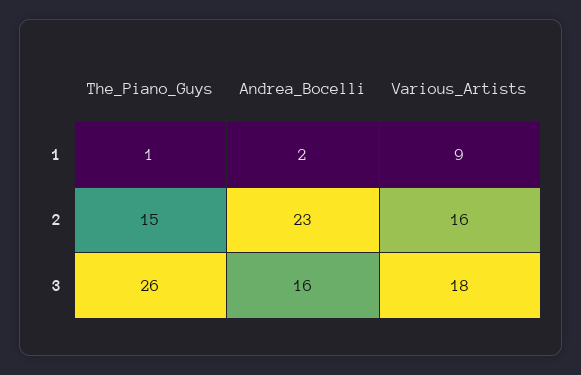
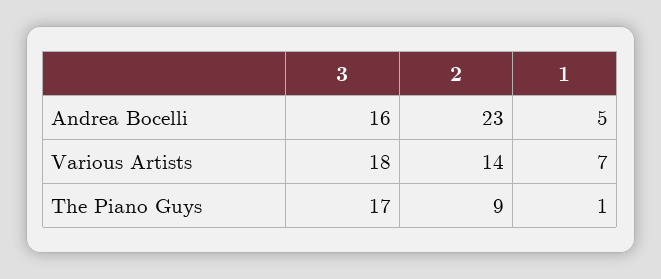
  {
    "The_Piano_Guys": {
      "1": 1,
-     "2": 15,
+     "2": 9,
-     "3": 26
+     "3": 17
    },
    "Andrea_Bocelli": {
-     "1": 2,
+     "1": 5,
      "2": 23,
      "3": 16
    },
    "Various_Artists": {
-     "1": 9,
+     "1": 7,
-     "2": 16,
+     "2": 14,
      "3": 18
    }
  }

